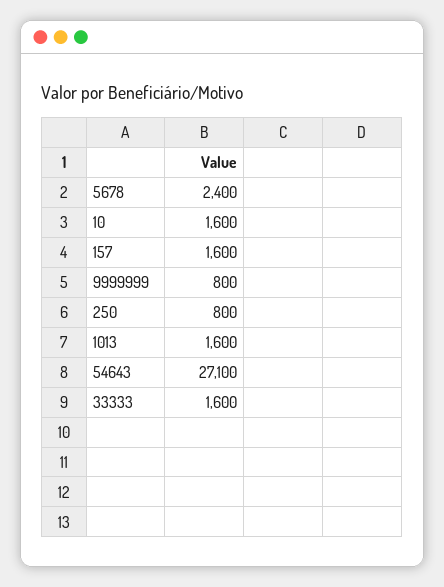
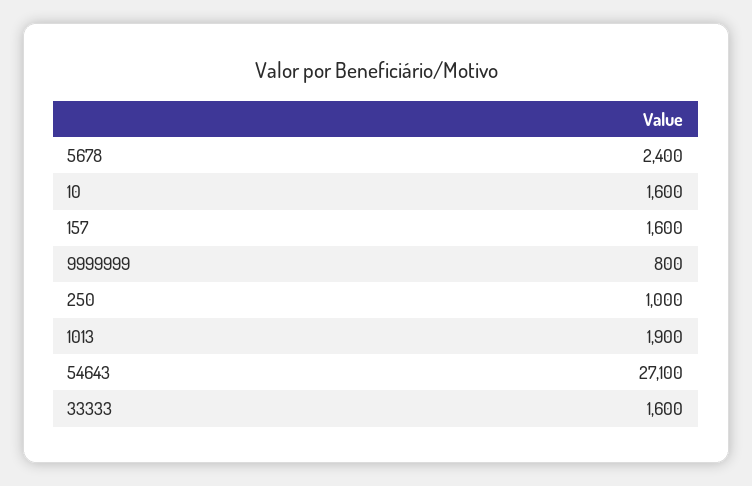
  {
    "5678": 2400,
    "10": 1600,
    "157": 1600,
    "9999999": 800,
-   "250": 800,
+   "250": 1000,
-   "1013": 1600,
+   "1013": 1900,
    "54643": 27100,
    "33333": 1600
  }

